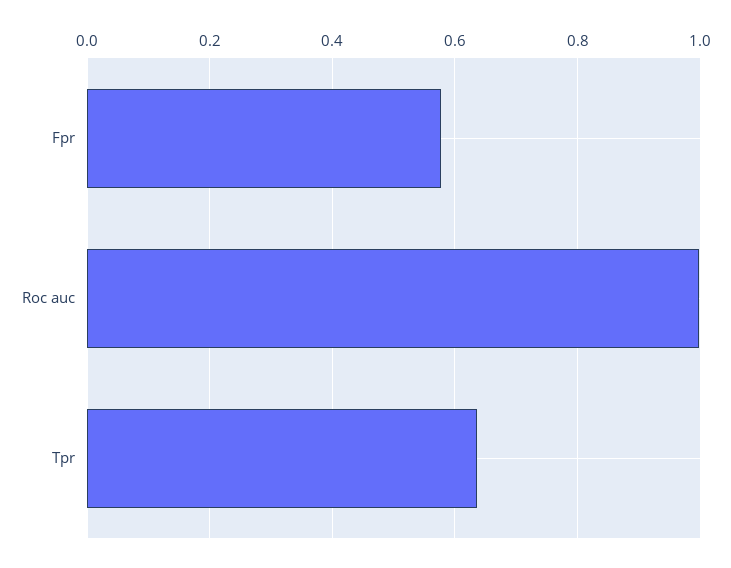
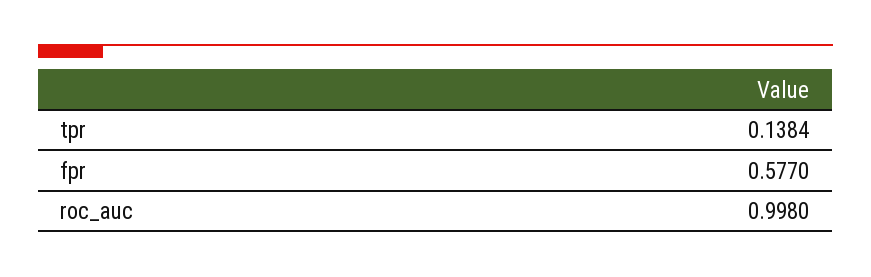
  {
    "Fpr": 0.577,
    "Roc auc": 0.998,
-   "Tpr": 0.64
+   "Tpr": 0.1384
  }

